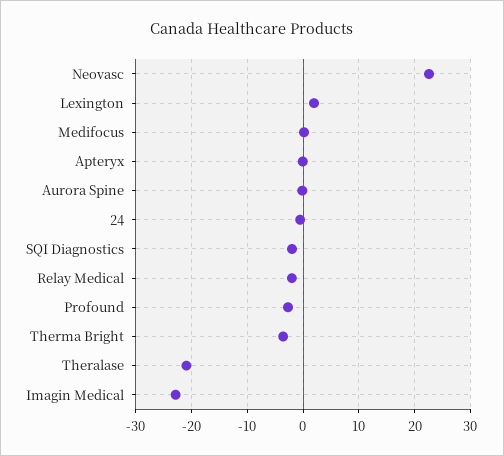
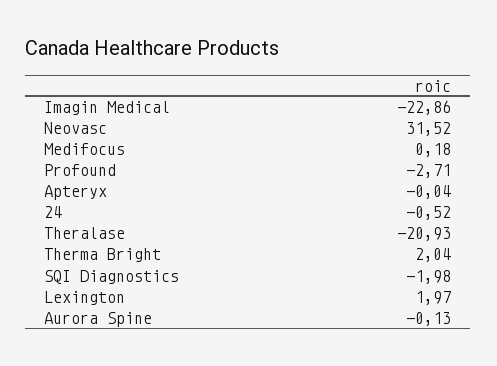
  {
-   "Neovasc": 22,
+   "Neovasc": 31.52,
    "Lexington": 1.97,
    "Medifocus": 0.18,
    "Apteryx": -0.04,
    "Aurora Spine": -0.13,
    "24": -0.52,
    "SQI Diagnostics": -1.98,
-   "Relay Medical": -2,
    "Profound": -2.71,
-   "Therma Bright": -4,
+   "Therma Bright": 2.04,
    "Theralase": -20.93,
    "Imagin Medical": -22.86
  }

